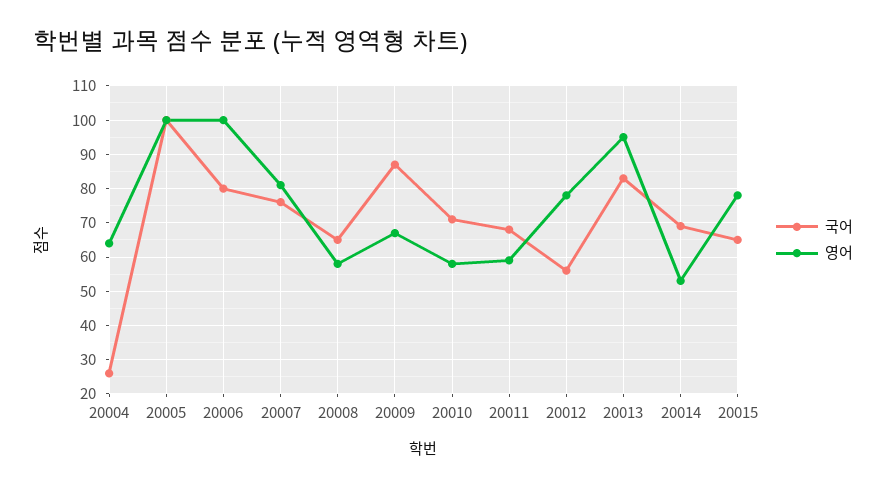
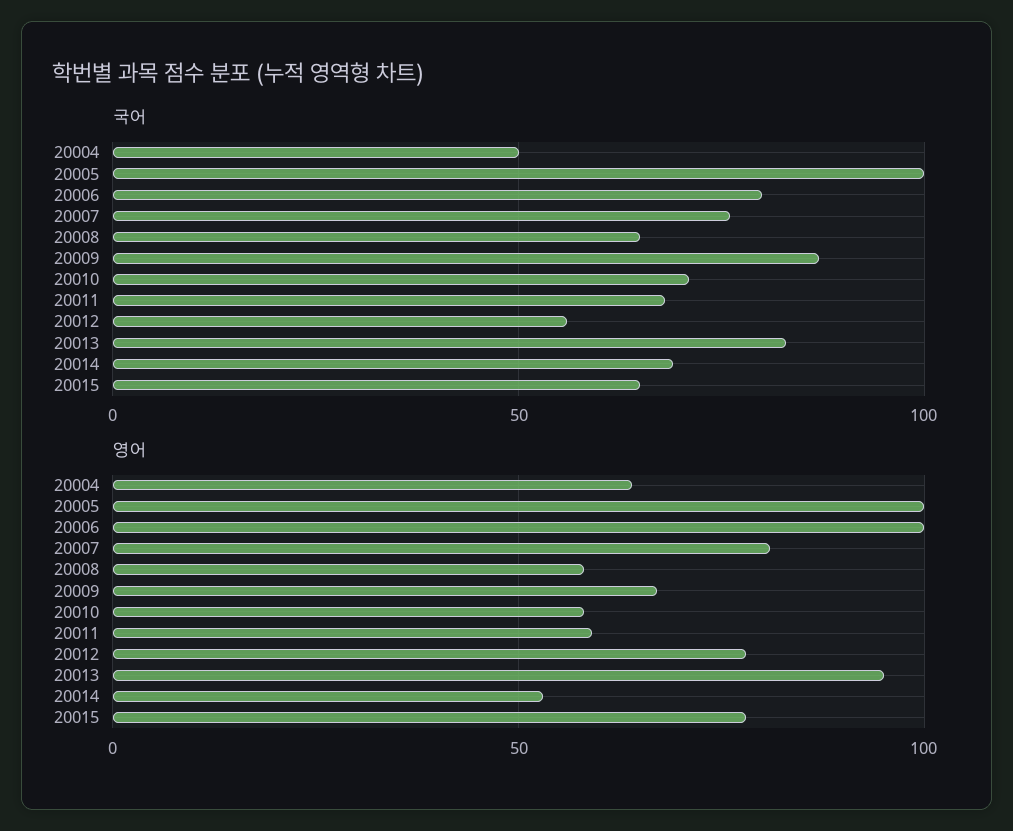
  {
    "국어": {
-     "20004": 25,
+     "20004": 50,
      "20005": 100,
      "20006": 80,
      "20007": 75,
      "20008": 65,
      "20009": 85,
      "20010": 70,
      "20011": 70,
      "20012": 55,
      "20013": 85,
      "20014": 70,
      "20015": 65
    },
    "영어": {
      "20004": 65,
      "20005": 100,
      "20006": 100,
      "20007": 80,
      "20008": 60,
      "20009": 65,
      "20010": 60,
      "20011": 60,
      "20012": 80,
      "20013": 95,
      "20014": 55,
      "20015": 80
    }
  }

